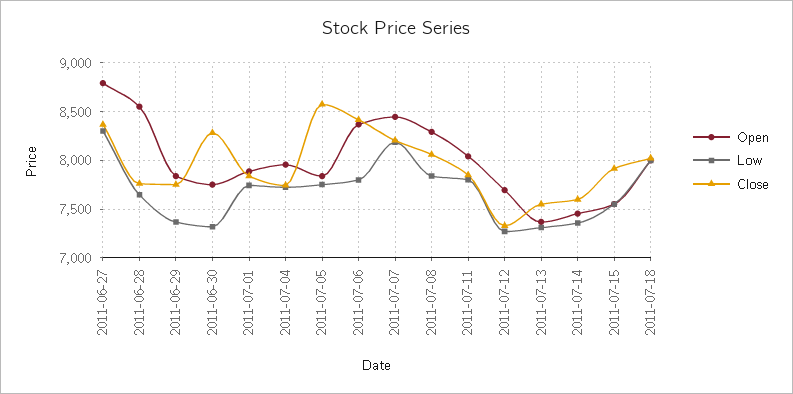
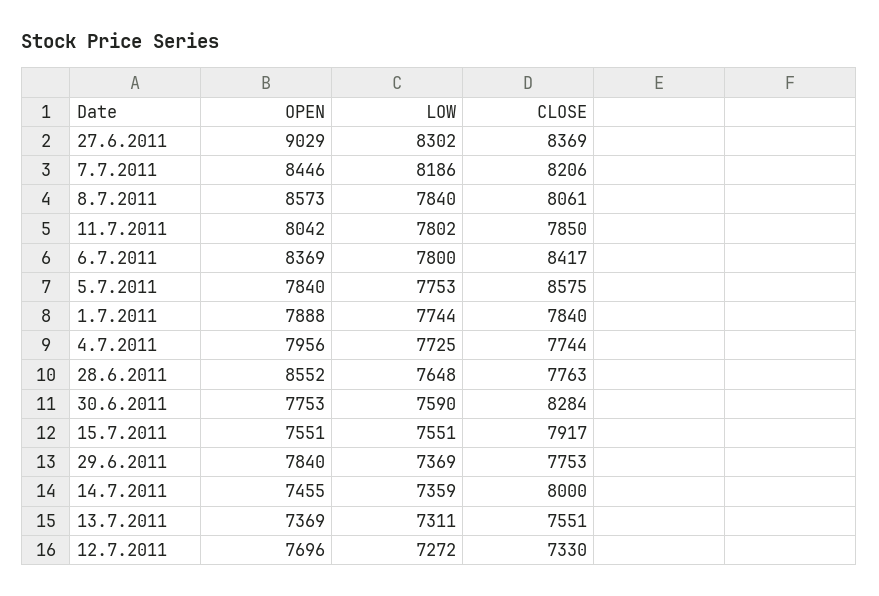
  {
    "Open": {
-     "2011-06-27": 8800,
+     "2011-06-27": 9029,
      "2011-06-28": 8552,
      "2011-06-29": 7840,
      "2011-06-30": 7753,
      "2011-07-01": 7888,
      "2011-07-04": 7956,
      "2011-07-05": 7840,
      "2011-07-06": 8369,
      "2011-07-07": 8446,
-     "2011-07-08": 8300,
+     "2011-07-08": 8573,
      "2011-07-11": 8042,
      "2011-07-12": 7696,
      "2011-07-13": 7369,
      "2011-07-14": 7455,
-     "2011-07-15": 7551,
+     "2011-07-15": 7551
-     "2011-07-18": 8000
    },
    "Low": {
      "2011-06-27": 8302,
      "2011-06-28": 7648,
      "2011-06-29": 7369,
-     "2011-06-30": 7300,
+     "2011-06-30": 7590,
      "2011-07-01": 7744,
      "2011-07-04": 7725,
      "2011-07-05": 7753,
      "2011-07-06": 7800,
      "2011-07-07": 8186,
      "2011-07-08": 7840,
      "2011-07-11": 7802,
      "2011-07-12": 7272,
      "2011-07-13": 7311,
      "2011-07-14": 7359,
-     "2011-07-15": 7551,
+     "2011-07-15": 7551
-     "2011-07-18": 8000
    },
    "Close": {
      "2011-06-27": 8369,
      "2011-06-28": 7763,
      "2011-06-29": 7753,
      "2011-06-30": 8284,
      "2011-07-01": 7840,
      "2011-07-04": 7744,
      "2011-07-05": 8575,
      "2011-07-06": 8417,
      "2011-07-07": 8206,
      "2011-07-08": 8061,
      "2011-07-11": 7850,
      "2011-07-12": 7330,
      "2011-07-13": 7551,
-     "2011-07-14": 7600,
+     "2011-07-14": 8000,
-     "2011-07-15": 7917,
+     "2011-07-15": 7917
-     "2011-07-18": 8000
    }
  }

